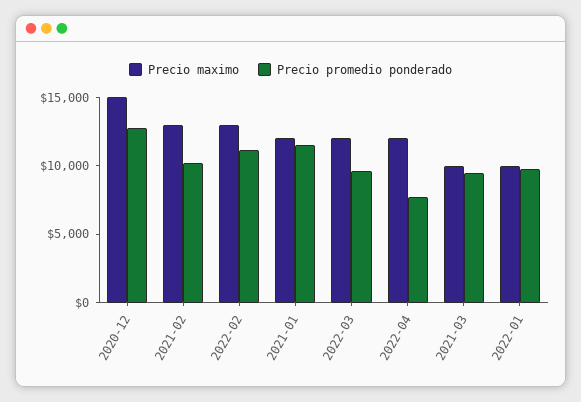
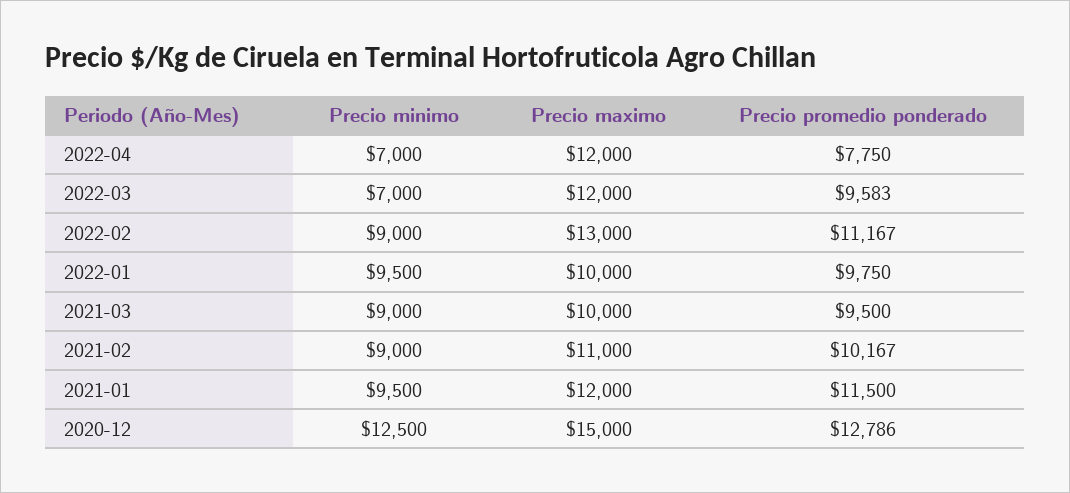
  {
    "Precio maximo": {
      "2020-12": 15000,
-     "2021-02": 13000,
+     "2021-02": 11000,
      "2022-02": 13000,
      "2021-01": 12000,
      "2022-03": 12000,
      "2022-04": 12000,
      "2021-03": 10000,
      "2022-01": 10000
    },
    "Precio promedio ponderado": {
      "2020-12": 12786,
      "2021-02": 10167,
      "2022-02": 11167,
      "2021-01": 11500,
      "2022-03": 9583,
      "2022-04": 7750,
      "2021-03": 9500,
      "2022-01": 9750
-   }
+   },
+   "Precio minimo": {
+     "2022-04": 7000,
+     "2022-03": 7000,
+     "2022-02": 9000,
+     "2022-01": 9500,
+     "2021-03": 9000,
+     "2021-02": 9000,
+     "2021-01": 9500,
+     "2020-12": 12500
+   }
  }

